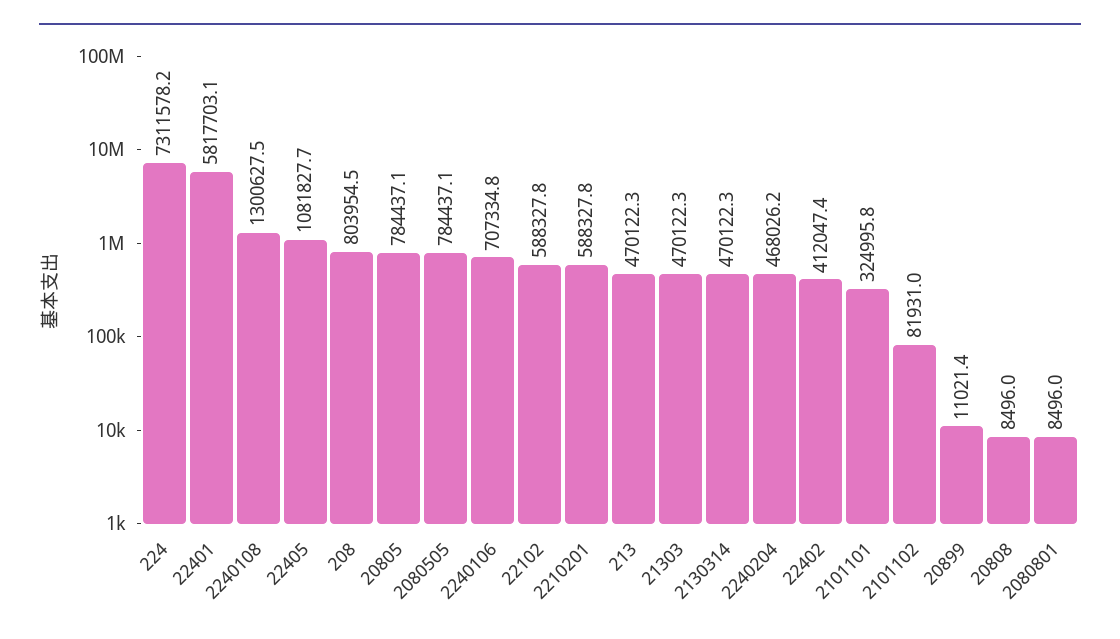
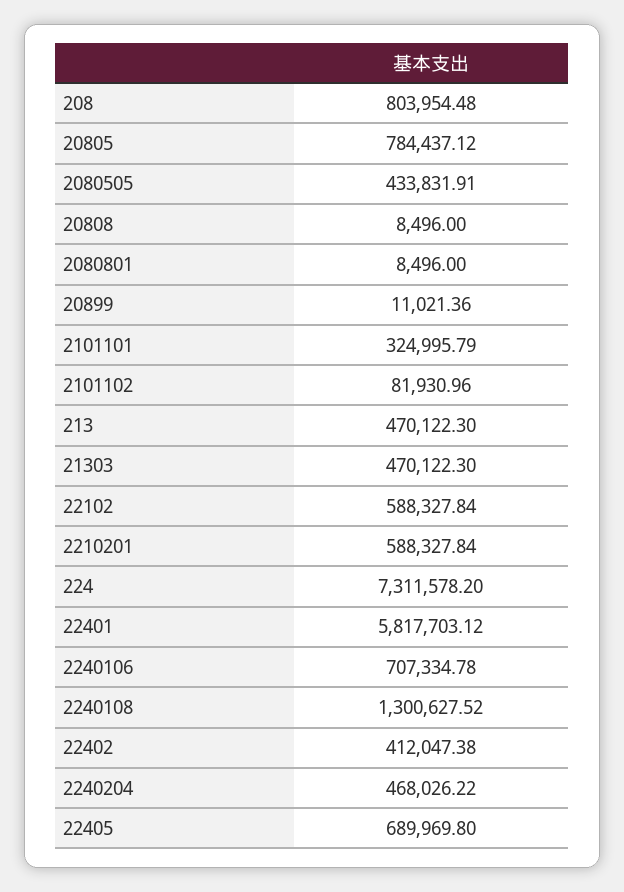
  {
    "224": 7311578.2,
    "22401": 5817703.12,
    "2240108": 1300627.52,
-   "22405": 1081827.7,
+   "22405": 689969.8,
    "208": 803954.48,
    "20805": 784437.12,
-   "2080505": 784437.1,
+   "2080505": 433831.91,
    "2240106": 707334.78,
    "22102": 588327.84,
    "2210201": 588327.84,
    "213": 470122.3,
    "21303": 470122.3,
-   "2130314": 470122.3,
    "2240204": 468026.22,
    "22402": 412047.38,
    "2101101": 324995.79,
    "2101102": 81930.96,
    "20899": 11021.36,
    "20808": 8496,
    "2080801": 8496
  }

